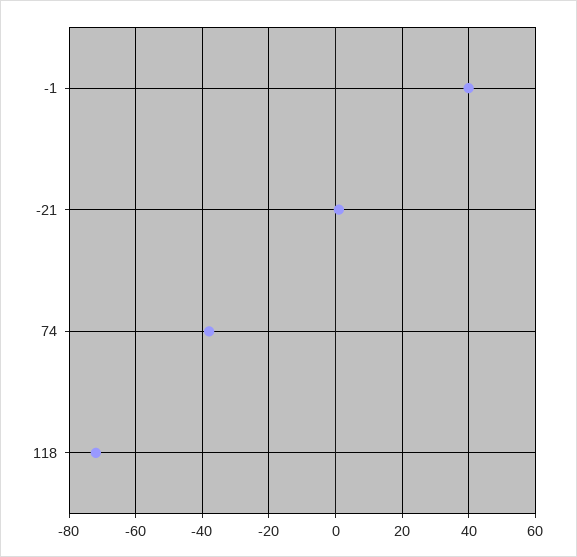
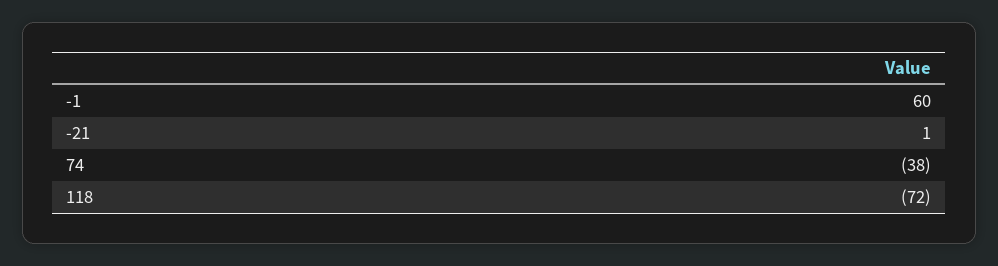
  {
-   "-1": 40,
+   "-1": 60,
    "-21": 1,
    "74": -38,
    "118": -72
  }

